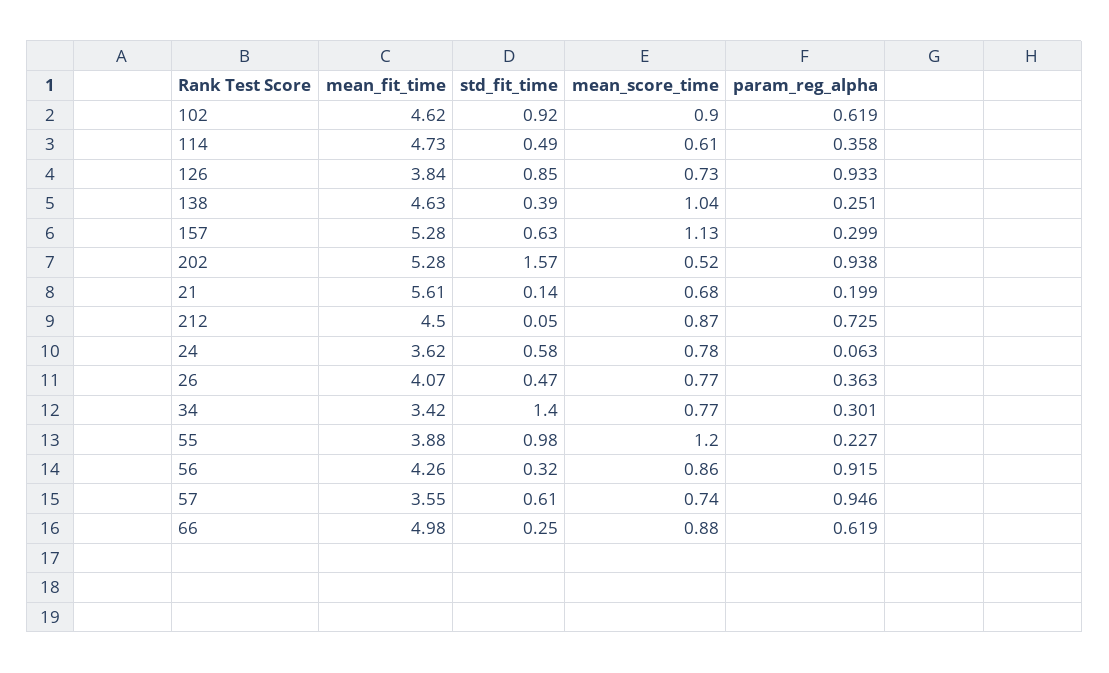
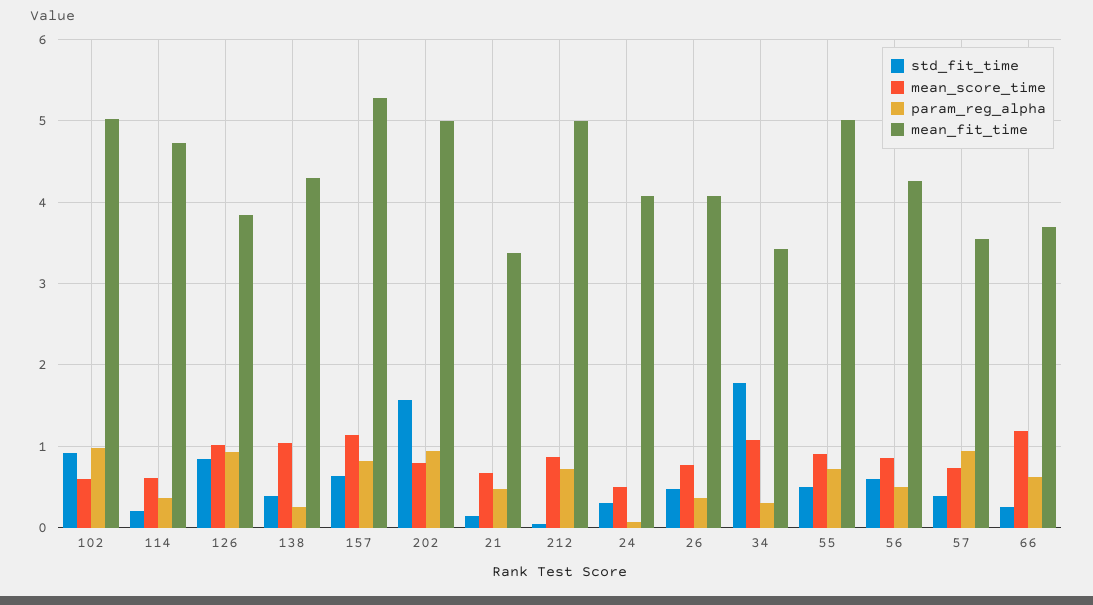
  {
    "mean_fit_time": {
-     "102": 4.62,
+     "102": 5,
      "114": 4.73,
      "126": 3.84,
-     "138": 4.63,
+     "138": 4.3,
      "157": 5.28,
-     "202": 5.28,
+     "202": 5,
-     "21": 5.61,
+     "21": 3.4,
-     "212": 4.5,
+     "212": 5,
-     "24": 3.62,
+     "24": 4.1,
      "26": 4.07,
      "34": 3.42,
-     "55": 3.88,
+     "55": 5,
      "56": 4.26,
      "57": 3.55,
-     "66": 4.98
+     "66": 3.7
    },
    "std_fit_time": {
      "102": 0.92,
-     "114": 0.49,
+     "114": 0.2,
      "126": 0.85,
      "138": 0.39,
      "157": 0.63,
      "202": 1.57,
      "21": 0.14,
      "212": 0.05,
-     "24": 0.58,
+     "24": 0.3,
      "26": 0.47,
-     "34": 1.4,
+     "34": 1.8,
-     "55": 0.98,
+     "55": 0.5,
-     "56": 0.32,
+     "56": 0.6,
-     "57": 0.61,
+     "57": 0.4,
      "66": 0.25
    },
    "mean_score_time": {
-     "102": 0.9,
+     "102": 0.6,
      "114": 0.61,
-     "126": 0.73,
+     "126": 1,
      "138": 1.04,
      "157": 1.13,
-     "202": 0.52,
+     "202": 0.8,
      "21": 0.68,
      "212": 0.87,
-     "24": 0.78,
+     "24": 0.5,
      "26": 0.77,
-     "34": 0.77,
+     "34": 1.1,
-     "55": 1.2,
+     "55": 0.9,
      "56": 0.86,
      "57": 0.74,
-     "66": 0.88
+     "66": 1.2
    },
    "param_reg_alpha": {
-     "102": 0.619,
+     "102": 1,
      "114": 0.358,
      "126": 0.933,
      "138": 0.251,
-     "157": 0.299,
+     "157": 0.8,
      "202": 0.938,
-     "21": 0.199,
+     "21": 0.5,
      "212": 0.725,
      "24": 0.063,
      "26": 0.363,
      "34": 0.301,
-     "55": 0.227,
+     "55": 0.7,
-     "56": 0.915,
+     "56": 0.5,
      "57": 0.946,
      "66": 0.619
    }
  }

